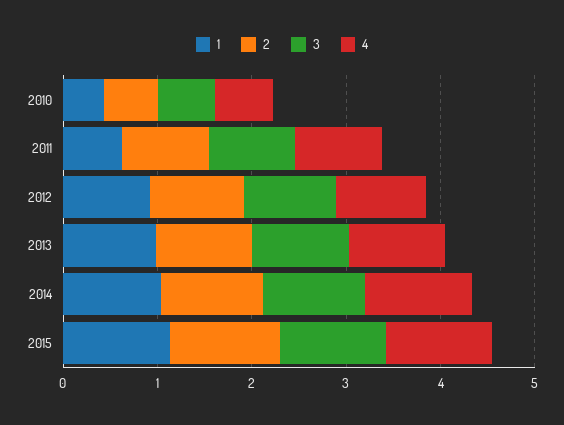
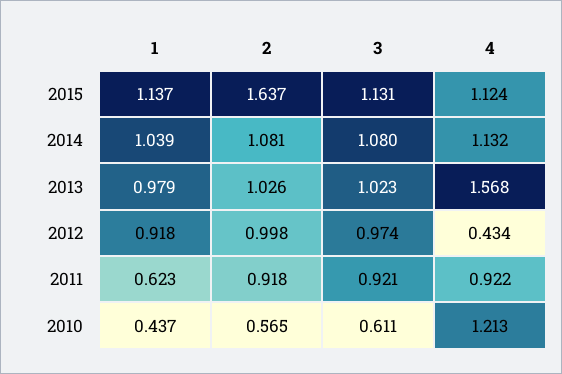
  {
    "1": {
      "2010": 0.437,
      "2011": 0.623,
      "2012": 0.918,
      "2013": 0.979,
      "2014": 1.039,
      "2015": 1.137
    },
    "2": {
      "2010": 0.565,
      "2011": 0.918,
      "2012": 0.998,
      "2013": 1.026,
      "2014": 1.081,
-     "2015": 1.2
+     "2015": 1.637
    },
    "3": {
      "2010": 0.611,
      "2011": 0.921,
      "2012": 0.974,
      "2013": 1.023,
      "2014": 1.08,
      "2015": 1.131
    },
    "4": {
-     "2010": 0.6,
+     "2010": 1.213,
      "2011": 0.922,
-     "2012": 1,
+     "2012": 0.434,
-     "2013": 1,
+     "2013": 1.568,
      "2014": 1.132,
      "2015": 1.124
    }
  }

